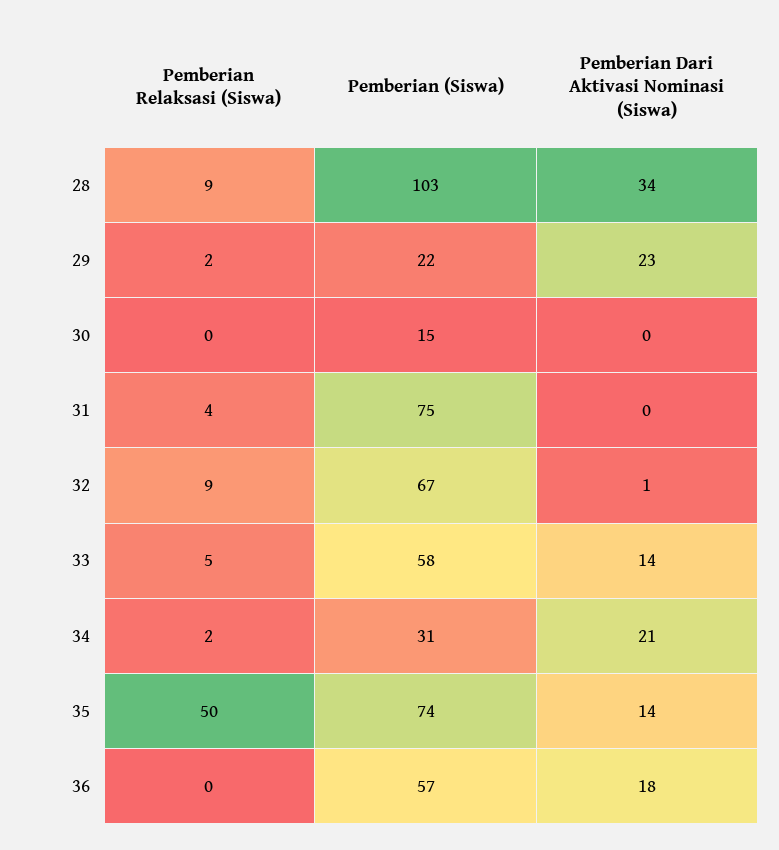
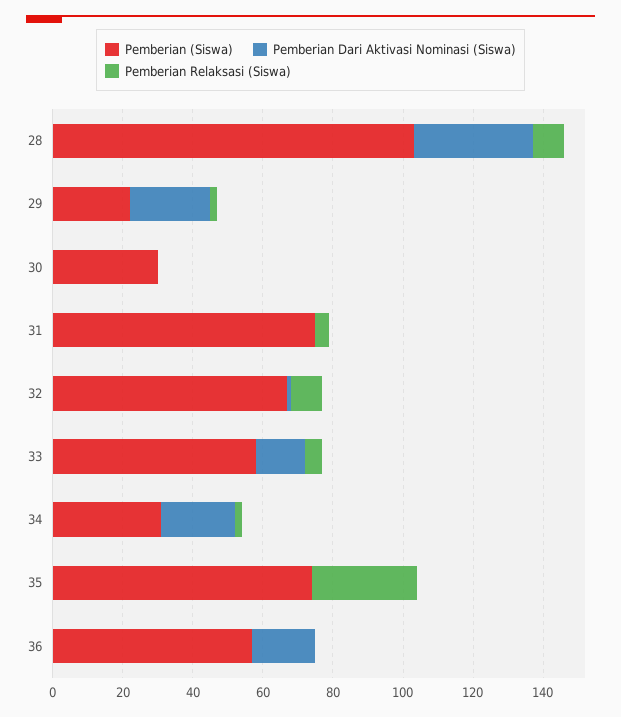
  {
    "Pemberian Relaksasi (Siswa)": {
      "28": 9,
      "29": 2,
      "30": 0,
      "31": 4,
      "32": 9,
      "33": 5,
      "34": 2,
-     "35": 50,
+     "35": 30,
      "36": 0
    },
    "Pemberian (Siswa)": {
      "28": 103,
      "29": 22,
-     "30": 15,
+     "30": 30,
      "31": 75,
      "32": 67,
      "33": 58,
      "34": 31,
      "35": 74,
      "36": 57
    },
    "Pemberian Dari Aktivasi Nominasi (Siswa)": {
      "28": 34,
      "29": 23,
      "30": 0,
      "31": 0,
      "32": 1,
      "33": 14,
      "34": 21,
-     "35": 14,
+     "35": 0,
      "36": 18
    }
  }

